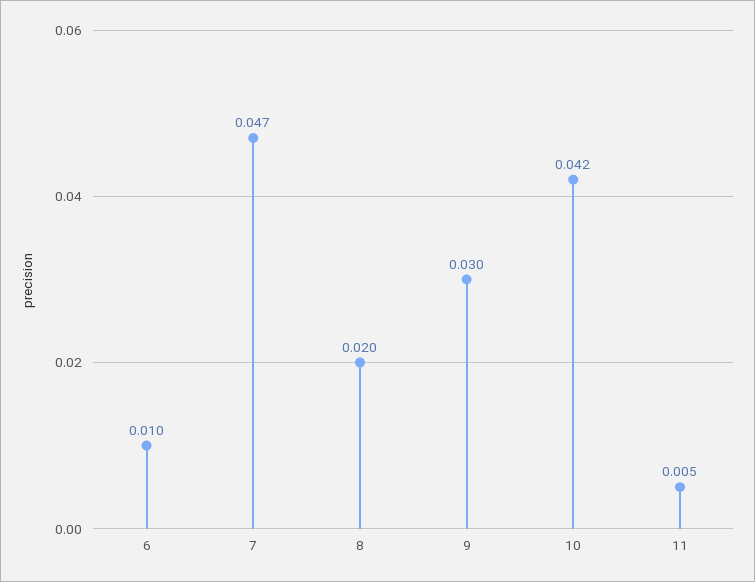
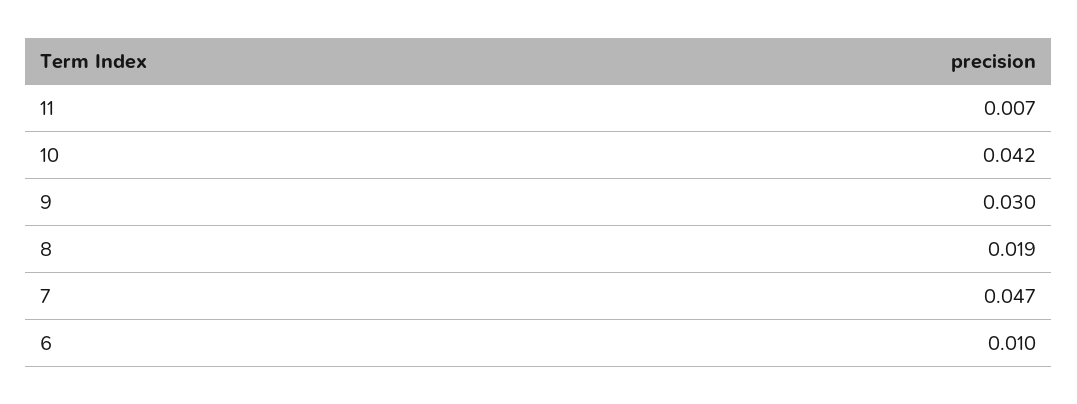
  {
    "6": 0.01,
    "7": 0.047,
-   "8": 0.02,
+   "8": 0.019,
    "9": 0.03,
    "10": 0.042,
-   "11": 0.005
+   "11": 0.007
  }

